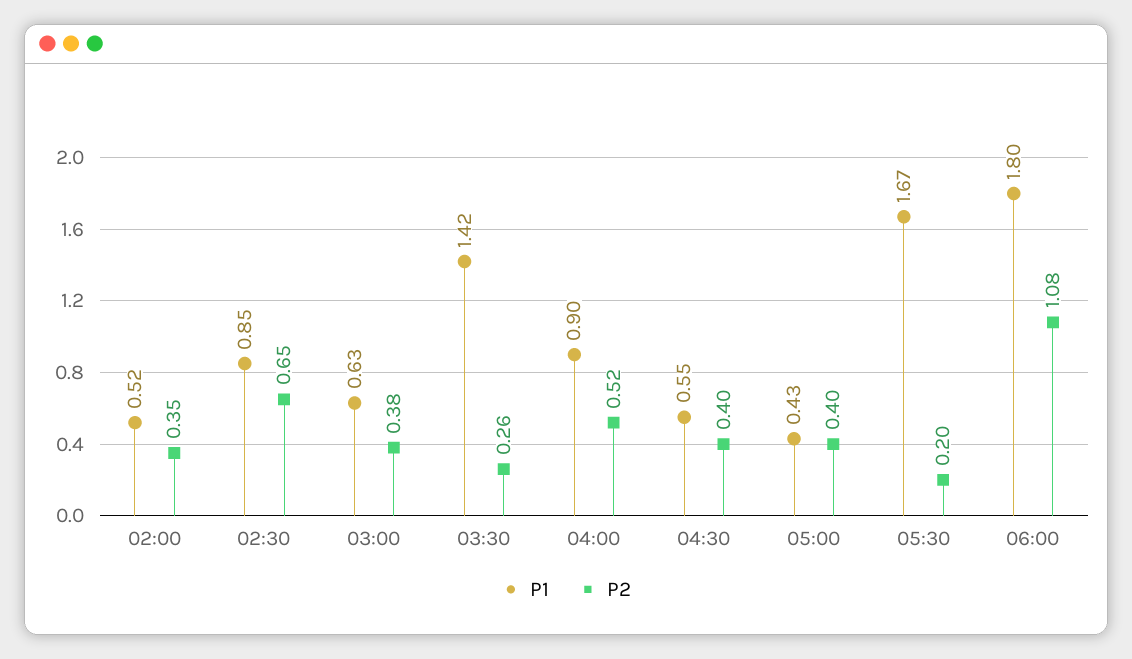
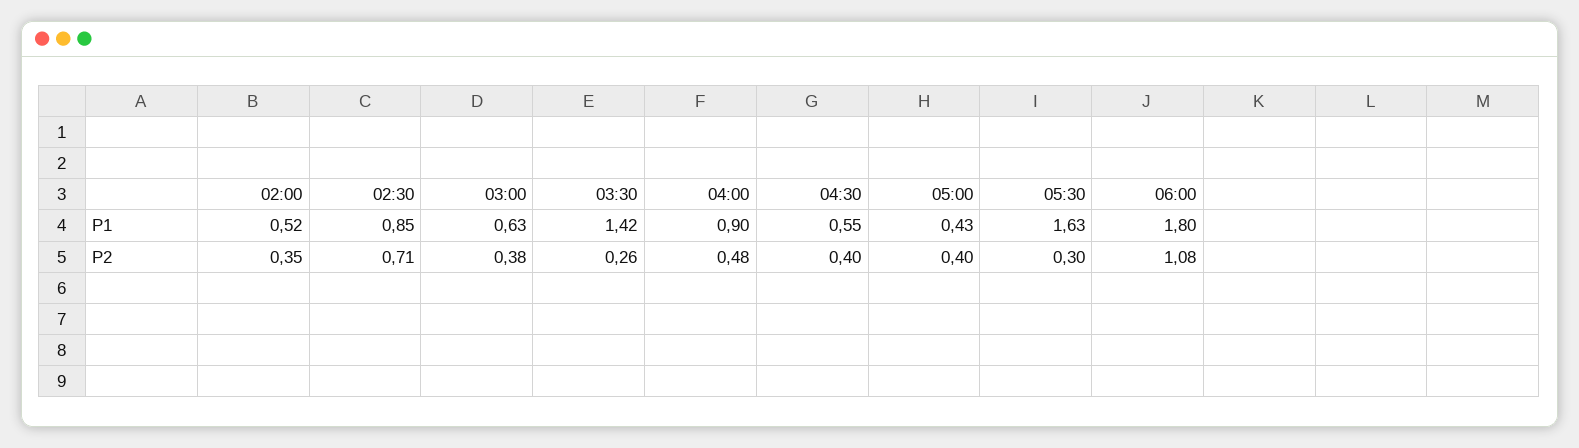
  {
    "P1": {
      "02:00": 0.52,
      "02:30": 0.85,
      "03:00": 0.63,
      "03:30": 1.42,
      "04:00": 0.9,
      "04:30": 0.55,
      "05:00": 0.43,
-     "05:30": 1.67,
+     "05:30": 1.63,
      "06:00": 1.8
    },
    "P2": {
      "02:00": 0.35,
-     "02:30": 0.65,
+     "02:30": 0.71,
      "03:00": 0.38,
      "03:30": 0.26,
-     "04:00": 0.52,
+     "04:00": 0.48,
      "04:30": 0.4,
      "05:00": 0.4,
-     "05:30": 0.2,
+     "05:30": 0.3,
      "06:00": 1.08
    }
  }

